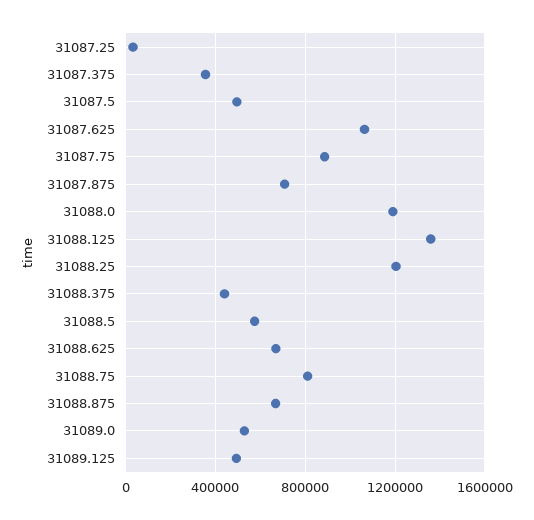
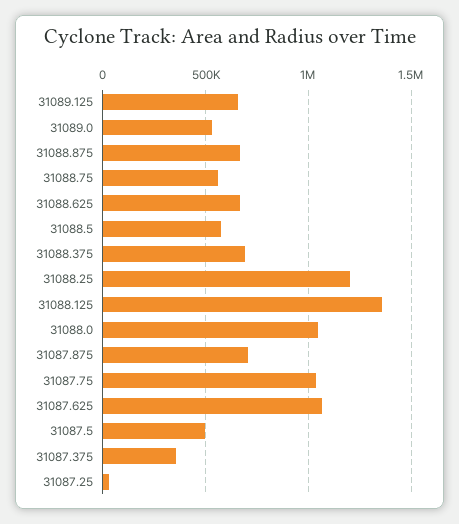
  {
    "31087.25": 50000,
    "31087.375": 350000,
    "31087.5": 500000,
    "31087.625": 1050000,
-   "31087.75": 900000,
+   "31087.75": 1050000,
    "31087.875": 700000,
-   "31088.0": 1200000,
+   "31088.0": 1050000,
    "31088.125": 1350000,
    "31088.25": 1200000,
-   "31088.375": 450000,
+   "31088.375": 700000,
    "31088.5": 550000,
    "31088.625": 650000,
-   "31088.75": 800000,
+   "31088.75": 550000,
    "31088.875": 650000,
    "31089.0": 550000,
-   "31089.125": 500000
+   "31089.125": 650000
  }

